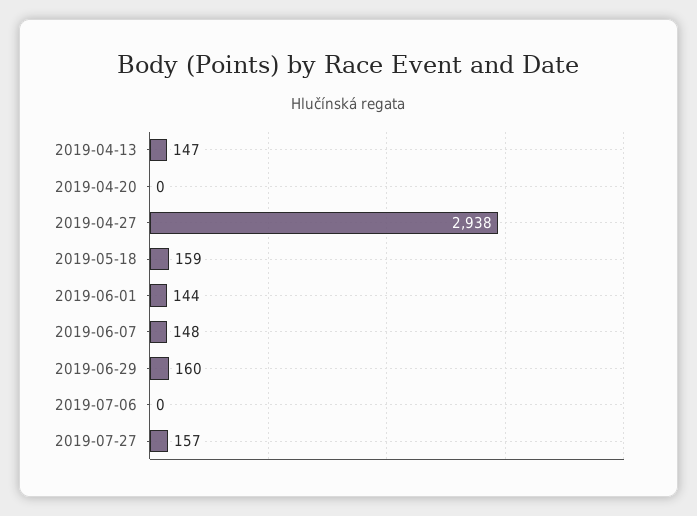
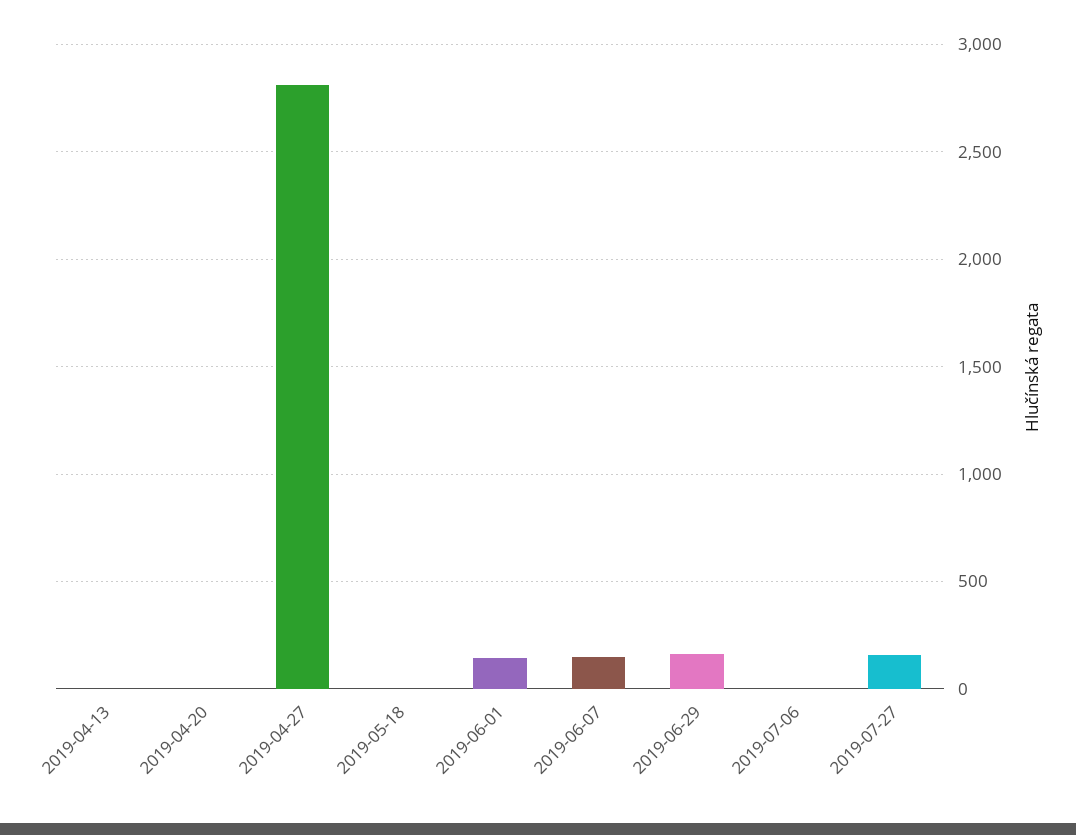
  {
-   "2019-04-13": 147,
+   "2019-04-13": 0,
    "2019-04-20": 0,
-   "2019-04-27": 2938,
+   "2019-04-27": 2800,
-   "2019-05-18": 159,
+   "2019-05-18": 0,
    "2019-06-01": 144,
    "2019-06-07": 148,
    "2019-06-29": 160,
    "2019-07-06": 0,
    "2019-07-27": 157
  }

